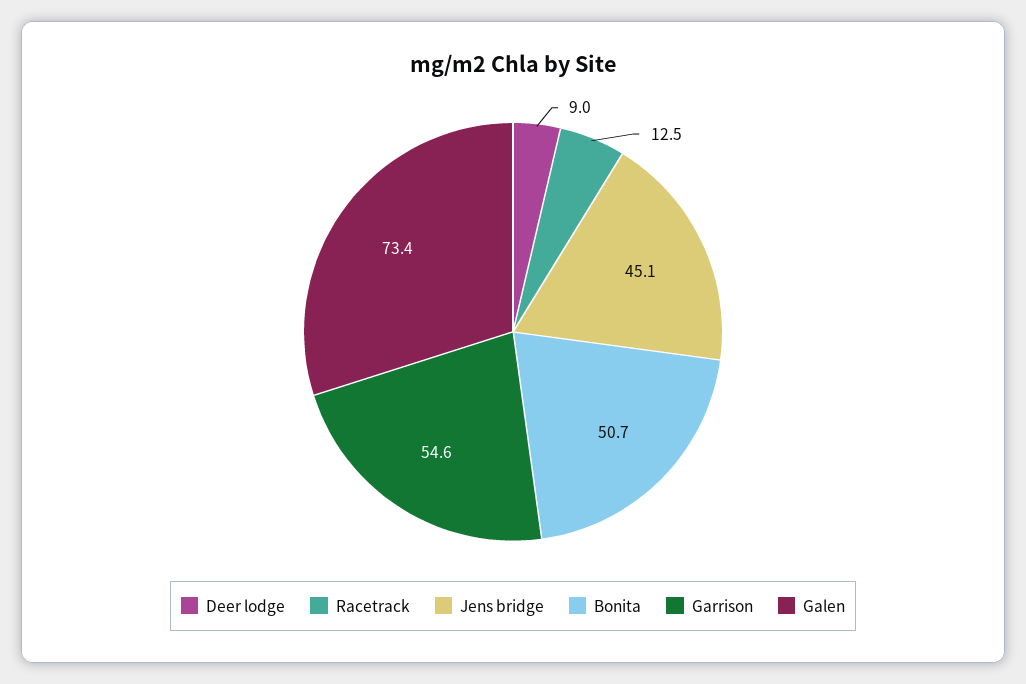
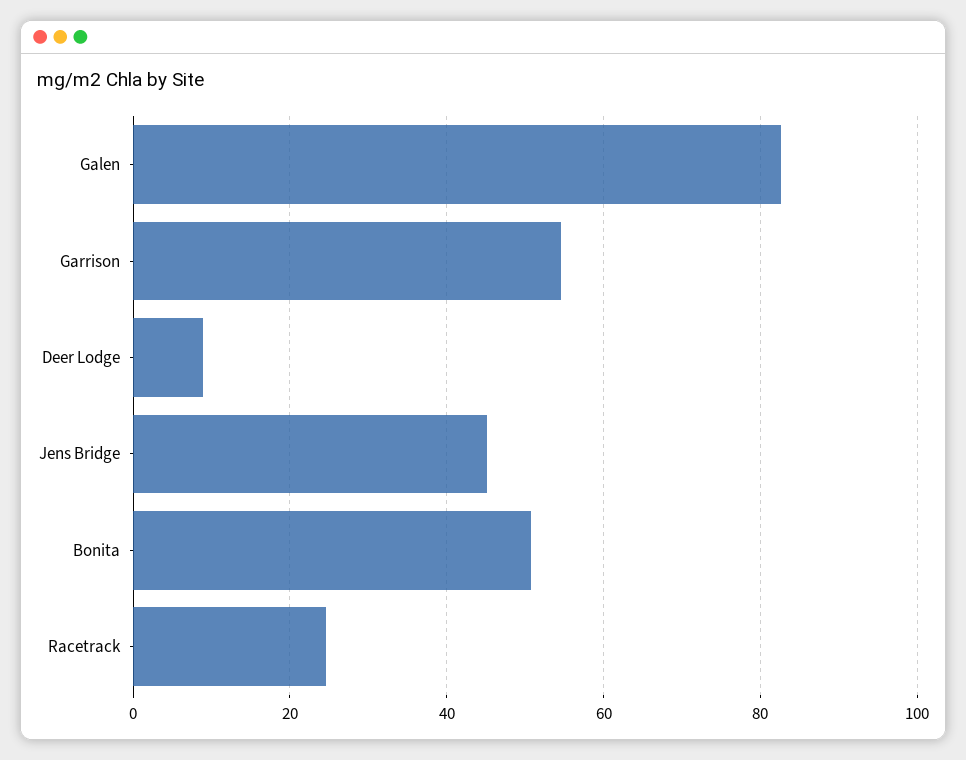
  {
    "Deer lodge": 9,
-   "Racetrack": 12.5,
+   "Racetrack": 24,
    "Jens bridge": 45.1,
    "Bonita": 50.7,
    "Garrison": 54.6,
-   "Galen": 73.4
+   "Galen": 82
  }

